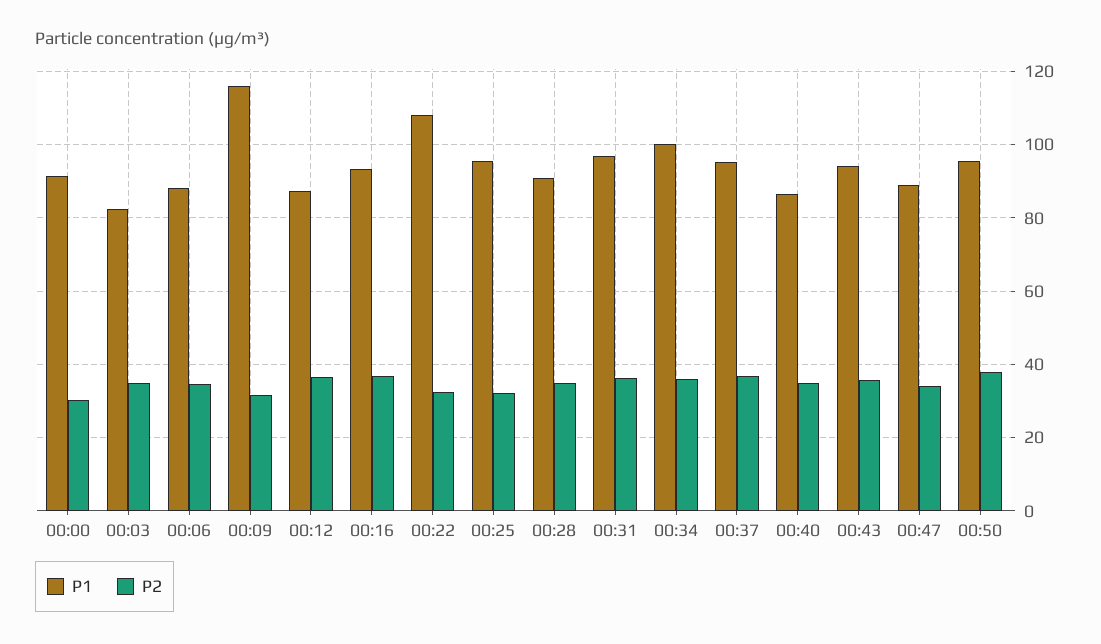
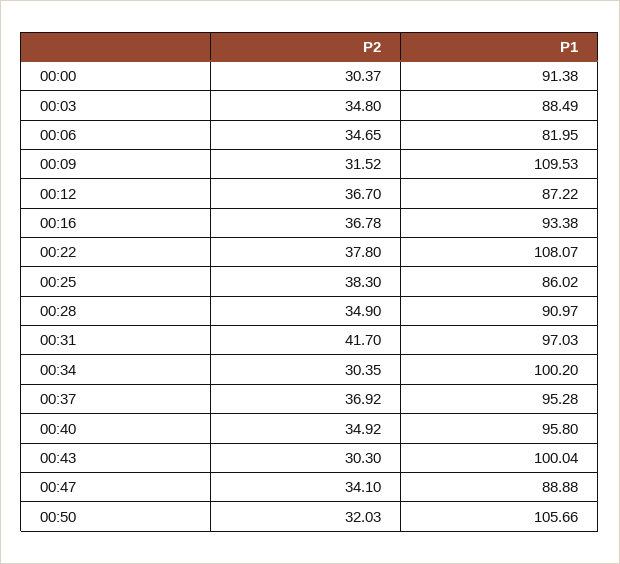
  {
    "P1": {
      "00:00": 91.38,
-     "00:03": 82,
+     "00:03": 88.49,
-     "00:06": 88,
+     "00:06": 81.95,
-     "00:09": 116,
+     "00:09": 109.53,
      "00:12": 87.22,
      "00:16": 93.38,
      "00:22": 108.07,
-     "00:25": 96,
+     "00:25": 86.02,
      "00:28": 90.97,
      "00:31": 97.03,
      "00:34": 100.2,
      "00:37": 95.28,
-     "00:40": 86,
+     "00:40": 95.8,
-     "00:43": 94,
+     "00:43": 100.04,
      "00:47": 88.88,
-     "00:50": 96
+     "00:50": 105.66
    },
    "P2": {
      "00:00": 30.37,
      "00:03": 34.8,
      "00:06": 34.65,
      "00:09": 31.52,
      "00:12": 36.7,
      "00:16": 36.78,
-     "00:22": 32,
+     "00:22": 37.8,
-     "00:25": 32,
+     "00:25": 38.3,
      "00:28": 34.9,
-     "00:31": 36,
+     "00:31": 41.7,
-     "00:34": 36,
+     "00:34": 30.35,
      "00:37": 36.92,
      "00:40": 34.92,
-     "00:43": 36,
+     "00:43": 30.3,
      "00:47": 34.1,
-     "00:50": 38
+     "00:50": 32.03
    }
  }

